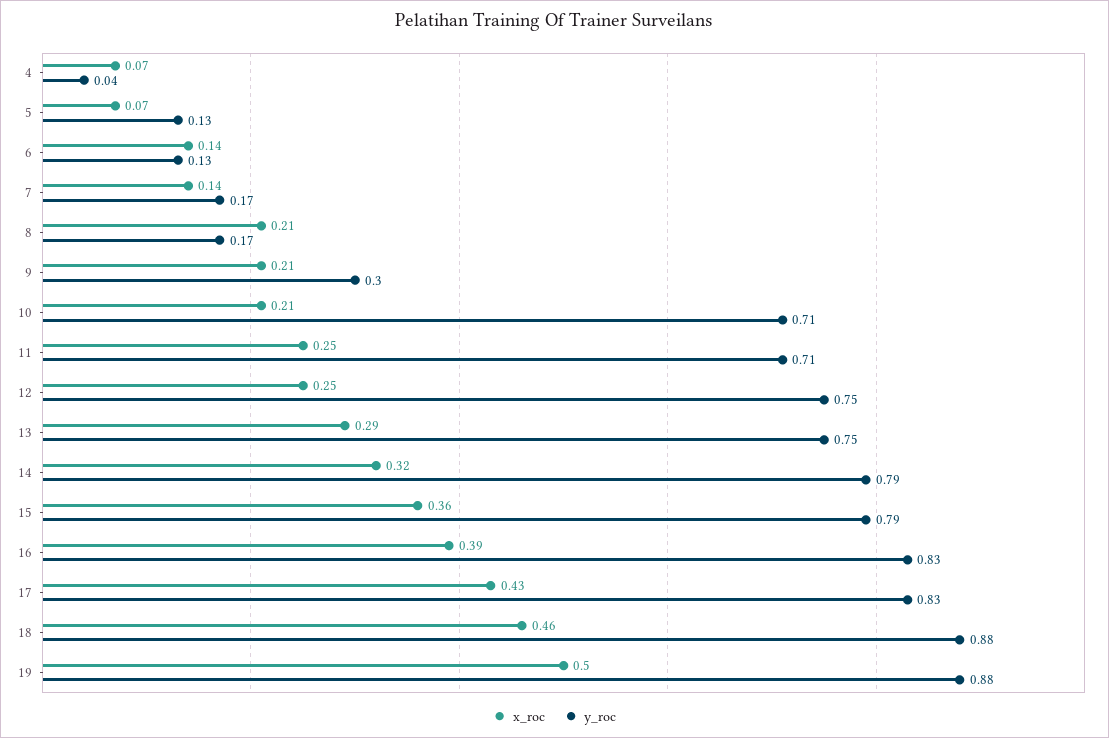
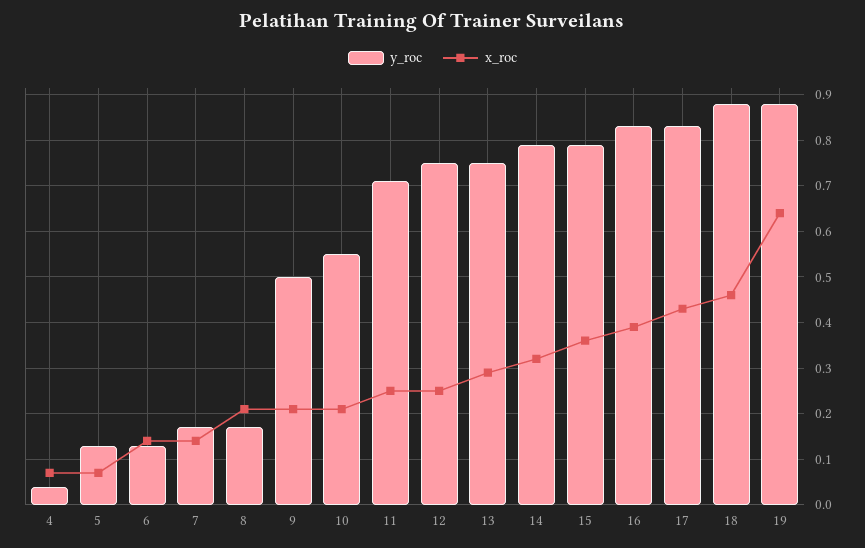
  {
    "x_roc": {
      "4": 0.07,
      "5": 0.07,
      "6": 0.14,
      "7": 0.14,
      "8": 0.21,
      "9": 0.21,
      "10": 0.21,
      "11": 0.25,
      "12": 0.25,
      "13": 0.29,
      "14": 0.32,
      "15": 0.36,
      "16": 0.39,
      "17": 0.43,
      "18": 0.46,
-     "19": 0.5
+     "19": 0.65
    },
    "y_roc": {
      "4": 0.04,
      "5": 0.13,
      "6": 0.13,
      "7": 0.17,
      "8": 0.17,
-     "9": 0.3,
+     "9": 0.5,
-     "10": 0.71,
+     "10": 0.55,
      "11": 0.71,
      "12": 0.75,
      "13": 0.75,
      "14": 0.79,
      "15": 0.79,
      "16": 0.83,
      "17": 0.83,
      "18": 0.88,
      "19": 0.88
    }
  }

